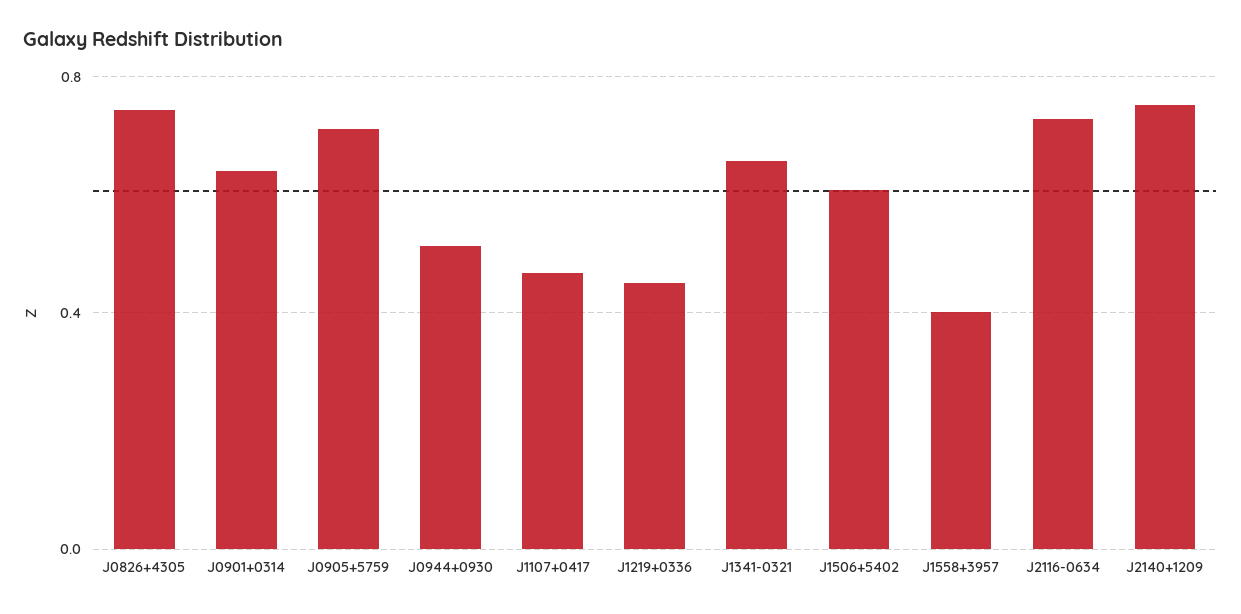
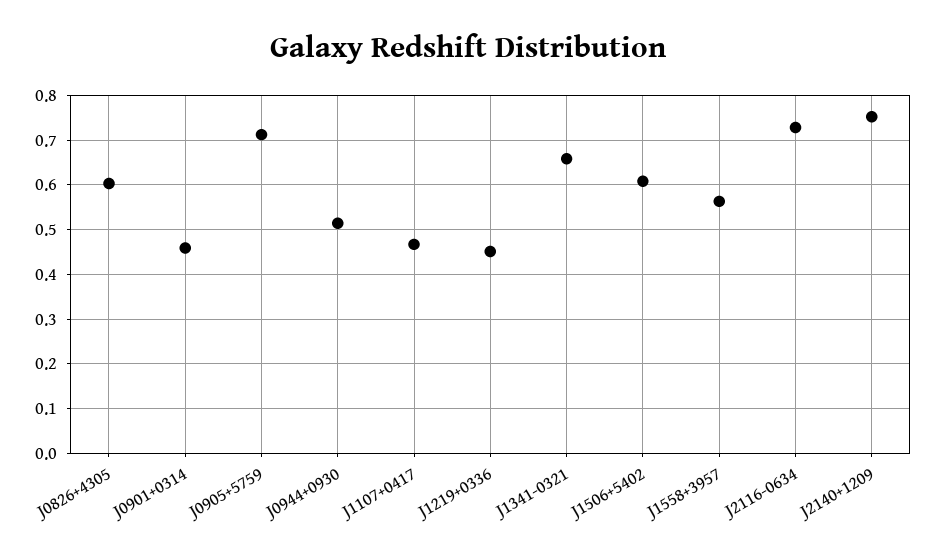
  {
-   "J0826+4305": 0.75,
+   "J0826+4305": 0.6,
-   "J0901+0314": 0.65,
+   "J0901+0314": 0.46,
    "J0905+5759": 0.72,
    "J0944+0930": 0.52,
    "J1107+0417": 0.46,
    "J1219+0336": 0.46,
    "J1341-0321": 0.66,
    "J1506+5402": 0.6,
-   "J1558+3957": 0.4,
+   "J1558+3957": 0.56,
    "J2116-0634": 0.72,
    "J2140+1209": 0.76
  }

